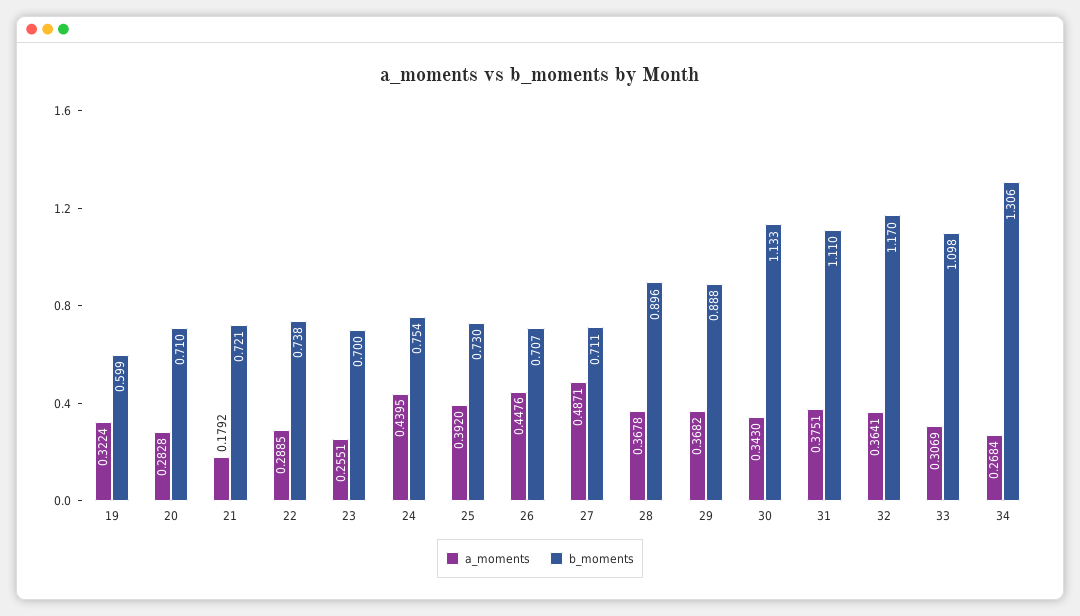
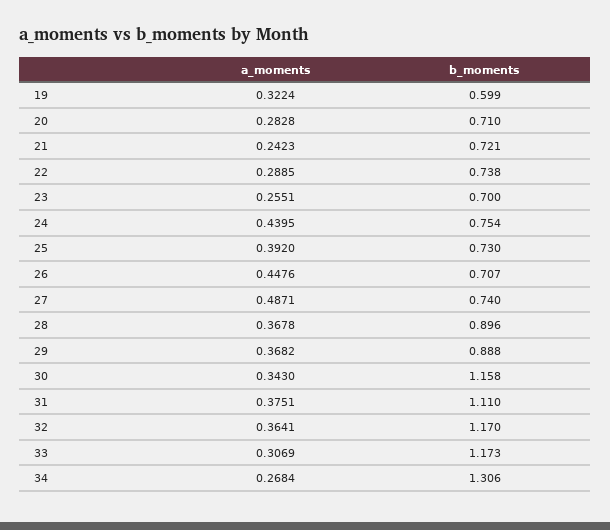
  {
    "a_moments": {
      "19": 0.3224,
      "20": 0.2828,
-     "21": 0.1792,
+     "21": 0.2423,
      "22": 0.2885,
      "23": 0.2551,
      "24": 0.4395,
      "25": 0.392,
      "26": 0.4476,
      "27": 0.4871,
      "28": 0.3678,
      "29": 0.3682,
      "30": 0.343,
      "31": 0.3751,
      "32": 0.3641,
      "33": 0.3069,
      "34": 0.2684
    },
    "b_moments": {
      "19": 0.599,
      "20": 0.71,
      "21": 0.721,
      "22": 0.738,
      "23": 0.7,
      "24": 0.754,
      "25": 0.73,
      "26": 0.707,
-     "27": 0.711,
+     "27": 0.74,
      "28": 0.896,
      "29": 0.888,
-     "30": 1.133,
+     "30": 1.158,
      "31": 1.11,
      "32": 1.17,
-     "33": 1.098,
+     "33": 1.173,
      "34": 1.306
    }
  }

